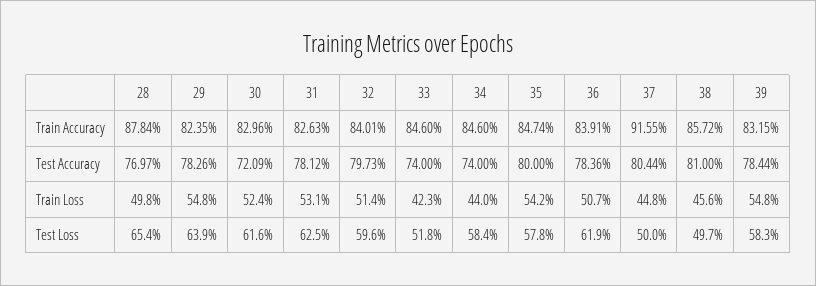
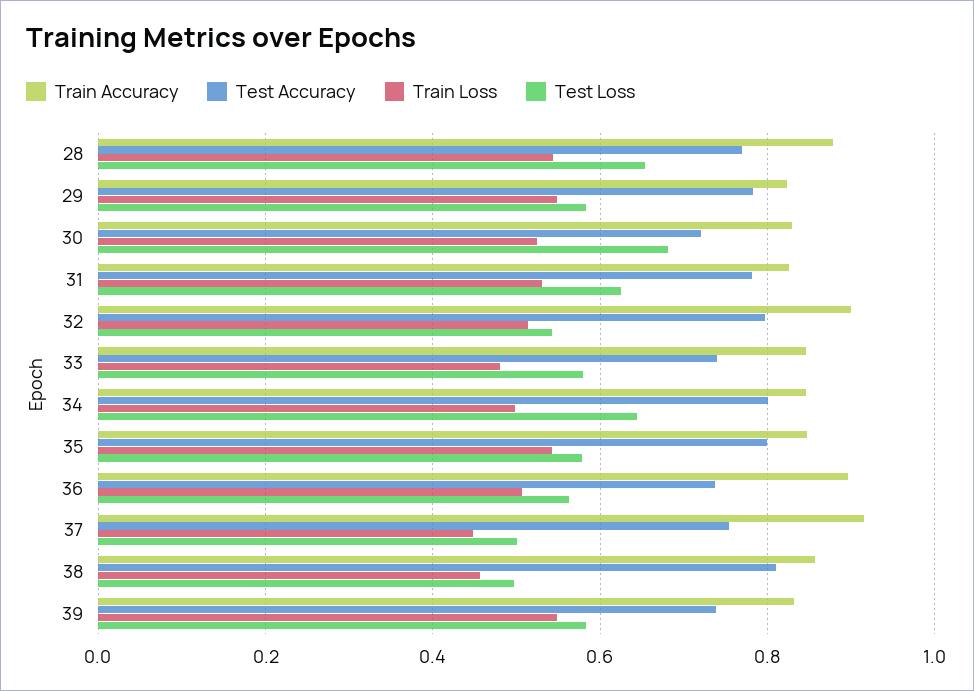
  {
    "Train Accuracy": {
      "28": 0.8784,
      "29": 0.8235,
      "30": 0.8296,
      "31": 0.8263,
-     "32": 0.8401,
+     "32": 0.9,
      "33": 0.846,
      "34": 0.846,
      "35": 0.8474,
-     "36": 0.8391,
+     "36": 0.9,
      "37": 0.9155,
      "38": 0.8572,
      "39": 0.8315
    },
    "Test Accuracy": {
      "28": 0.7697,
      "29": 0.7826,
      "30": 0.7209,
      "31": 0.7812,
      "32": 0.7973,
      "33": 0.74,
-     "34": 0.74,
+     "34": 0.8,
      "35": 0.8,
-     "36": 0.7836,
+     "36": 0.74,
-     "37": 0.8044,
+     "37": 0.76,
      "38": 0.81,
-     "39": 0.7844
+     "39": 0.74
    },
    "Train Loss": {
-     "28": 0.498,
+     "28": 0.54,
      "29": 0.548,
      "30": 0.524,
      "31": 0.531,
      "32": 0.514,
-     "33": 0.423,
+     "33": 0.48,
-     "34": 0.44,
+     "34": 0.5,
      "35": 0.542,
      "36": 0.507,
      "37": 0.448,
      "38": 0.456,
      "39": 0.548
    },
    "Test Loss": {
      "28": 0.654,
-     "29": 0.639,
+     "29": 0.58,
-     "30": 0.616,
+     "30": 0.68,
      "31": 0.625,
-     "32": 0.596,
+     "32": 0.54,
-     "33": 0.518,
+     "33": 0.58,
-     "34": 0.584,
+     "34": 0.64,
      "35": 0.578,
-     "36": 0.619,
+     "36": 0.56,
      "37": 0.5,
      "38": 0.497,
      "39": 0.583
    }
  }

